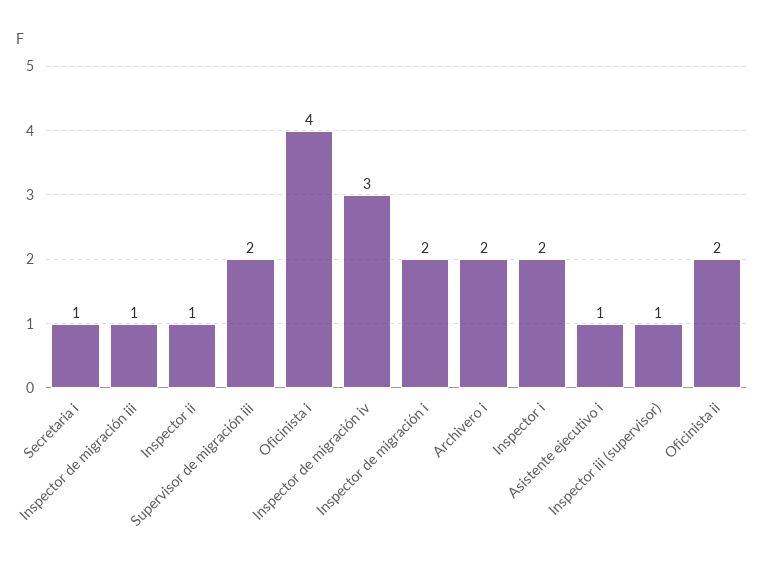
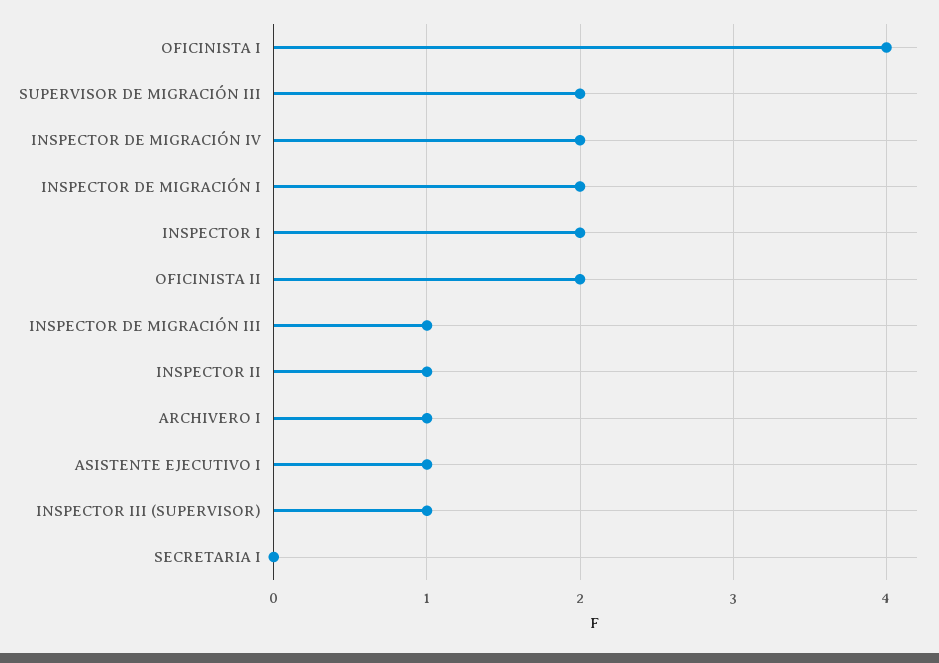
  {
-   "Secretaria i": 1,
+   "Secretaria i": 0,
    "Inspector de migración iii": 1,
    "Inspector ii": 1,
    "Supervisor de migración iii": 2,
    "Oficinista i": 4,
-   "Inspector de migración iv": 3,
+   "Inspector de migración iv": 2,
    "Inspector de migración i": 2,
-   "Archivero i": 2,
+   "Archivero i": 1,
    "Inspector i": 2,
    "Asistente ejecutivo i": 1,
    "Inspector iii (supervisor)": 1,
    "Oficinista ii": 2
  }

